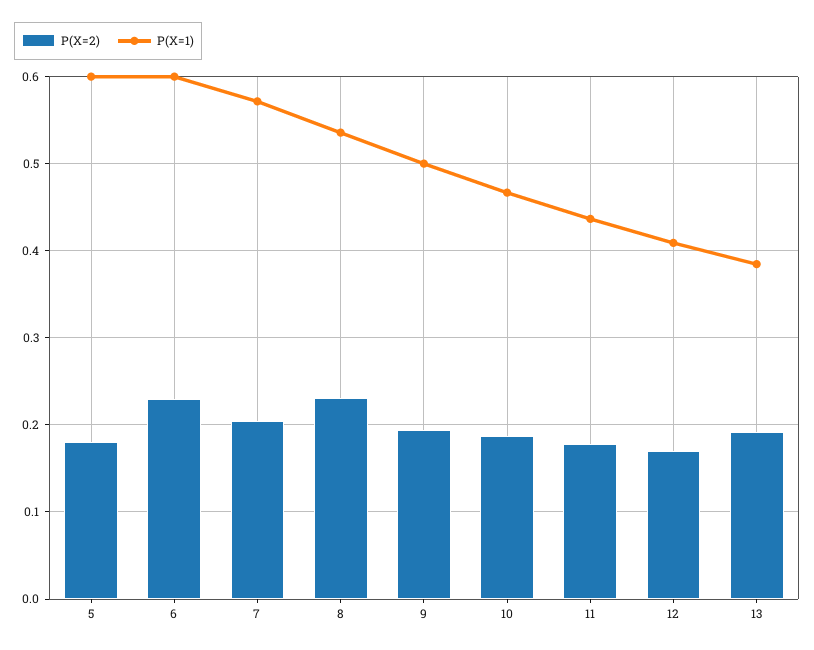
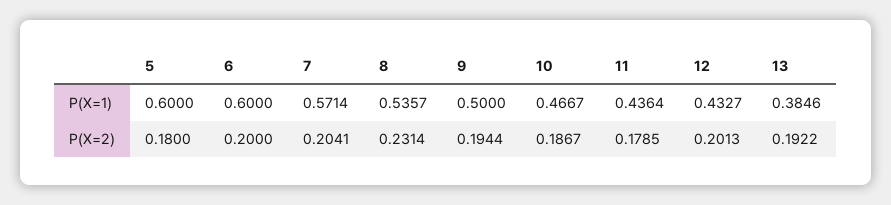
  {
    "P(X=2)": {
      "5": 0.18,
-     "6": 0.23,
+     "6": 0.2,
      "7": 0.2041,
      "8": 0.2314,
      "9": 0.1944,
      "10": 0.1867,
      "11": 0.1785,
-     "12": 0.17,
+     "12": 0.2013,
      "13": 0.1922
    },
    "P(X=1)": {
      "5": 0.6,
      "6": 0.6,
      "7": 0.5714,
      "8": 0.5357,
      "9": 0.5,
      "10": 0.4667,
      "11": 0.4364,
-     "12": 0.41,
+     "12": 0.4327,
      "13": 0.3846
    }
  }

